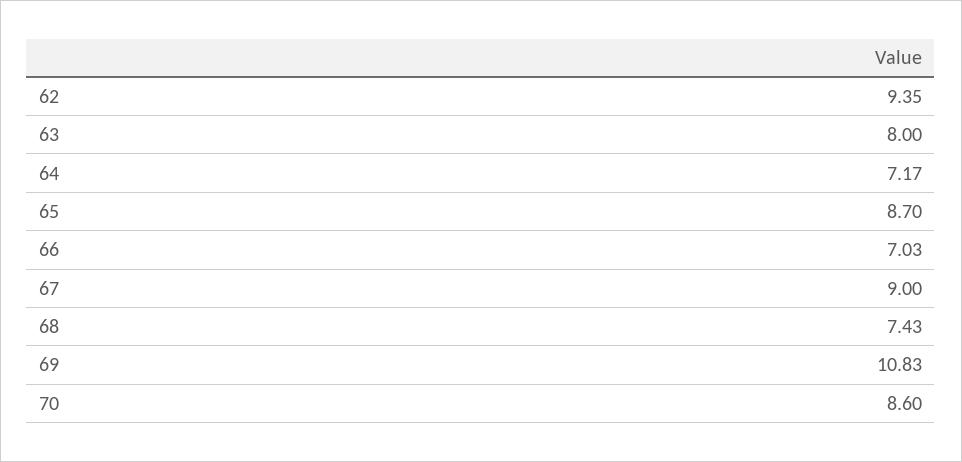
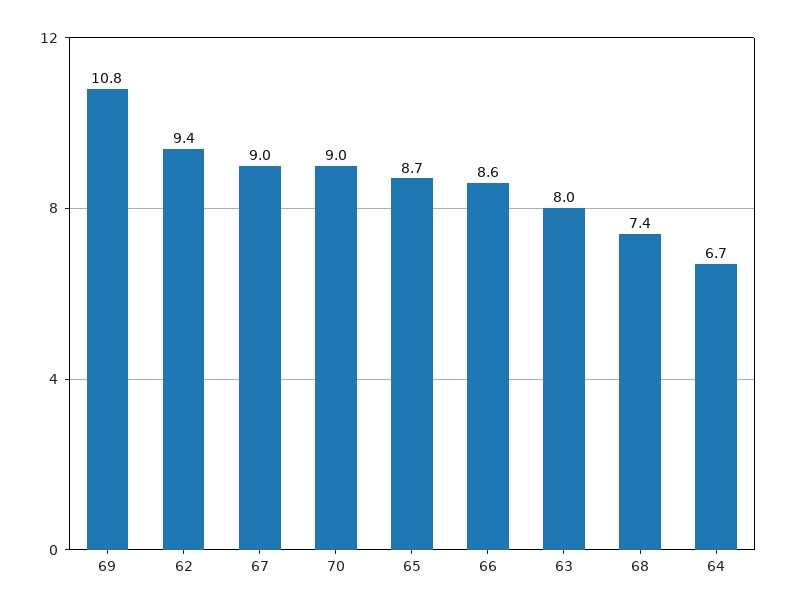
  {
    "62": 9.35,
    "63": 8,
-   "64": 7.17,
+   "64": 6.7,
    "65": 8.7,
-   "66": 7.03,
+   "66": 8.6,
    "67": 9,
    "68": 7.43,
    "69": 10.83,
-   "70": 8.6
+   "70": 9
  }

